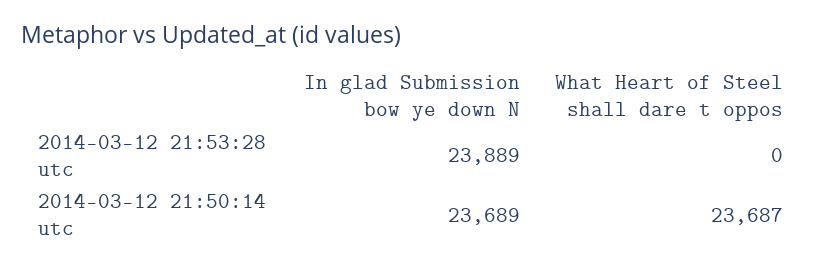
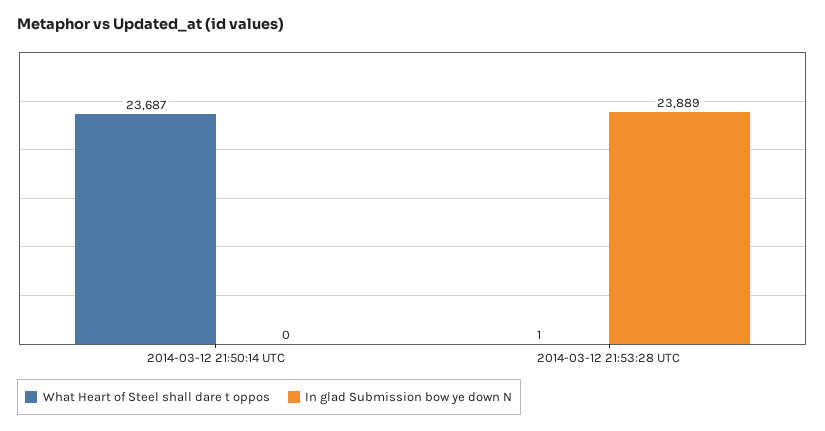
  {
    "In glad Submission bow ye down N": {
      "2014-03-12 21:53:28 utc": 23889,
-     "2014-03-12 21:50:14 utc": 23689
+     "2014-03-12 21:50:14 utc": 0
    },
    "What Heart of Steel shall dare t oppos": {
-     "2014-03-12 21:53:28 utc": 0,
+     "2014-03-12 21:53:28 utc": 1,
      "2014-03-12 21:50:14 utc": 23687
    }
  }

